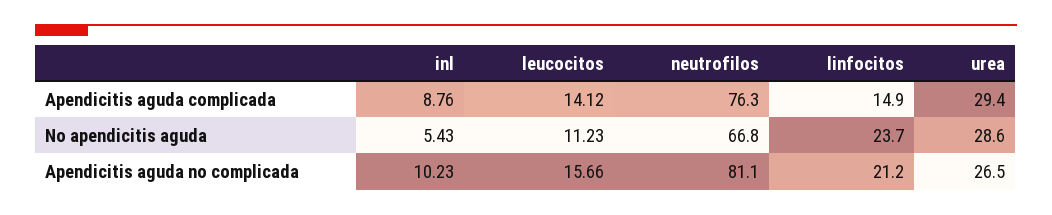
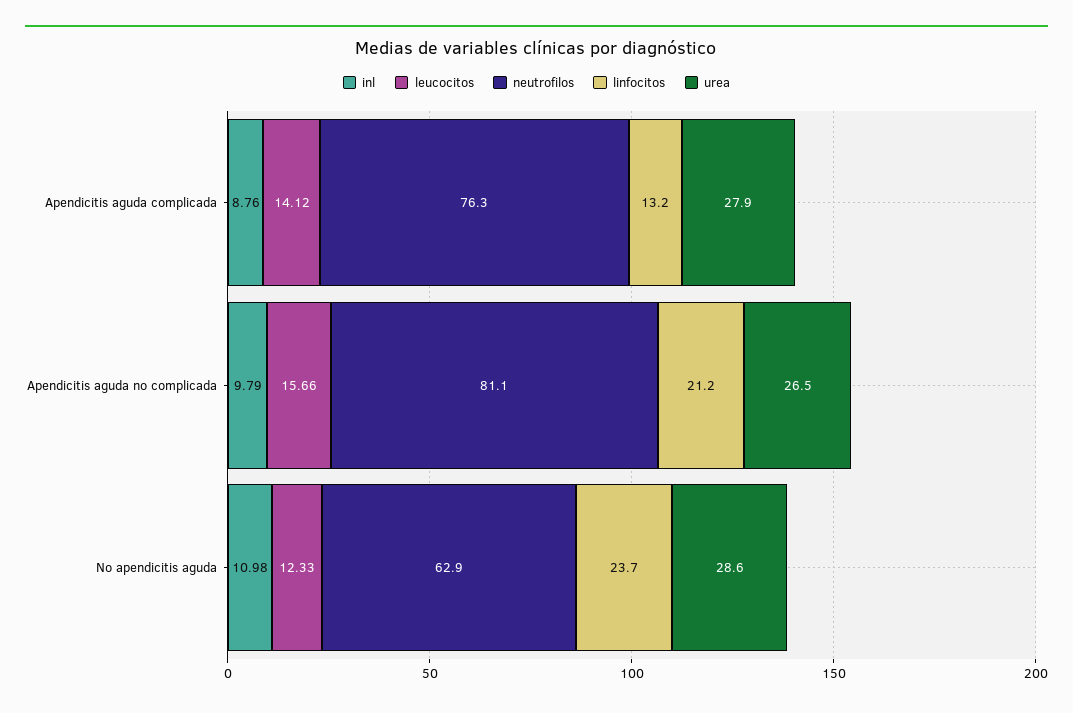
  {
    "inl": {
      "Apendicitis aguda complicada": 8.76,
-     "No apendicitis aguda": 5.43,
+     "No apendicitis aguda": 10.98,
-     "Apendicitis aguda no complicada": 10.23
+     "Apendicitis aguda no complicada": 9.79
    },
    "leucocitos": {
      "Apendicitis aguda complicada": 14.12,
-     "No apendicitis aguda": 11.23,
+     "No apendicitis aguda": 12.33,
      "Apendicitis aguda no complicada": 15.66
    },
    "neutrofilos": {
      "Apendicitis aguda complicada": 76.3,
-     "No apendicitis aguda": 66.8,
+     "No apendicitis aguda": 62.9,
      "Apendicitis aguda no complicada": 81.1
    },
    "linfocitos": {
-     "Apendicitis aguda complicada": 14.9,
+     "Apendicitis aguda complicada": 13.2,
      "No apendicitis aguda": 23.7,
      "Apendicitis aguda no complicada": 21.2
    },
    "urea": {
-     "Apendicitis aguda complicada": 29.4,
+     "Apendicitis aguda complicada": 27.9,
      "No apendicitis aguda": 28.6,
      "Apendicitis aguda no complicada": 26.5
    }
  }

